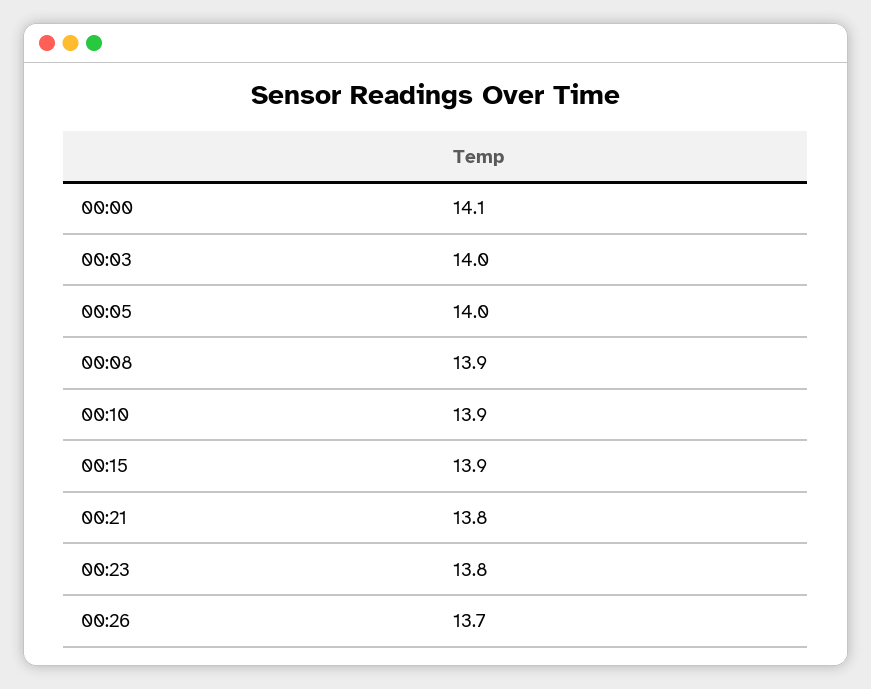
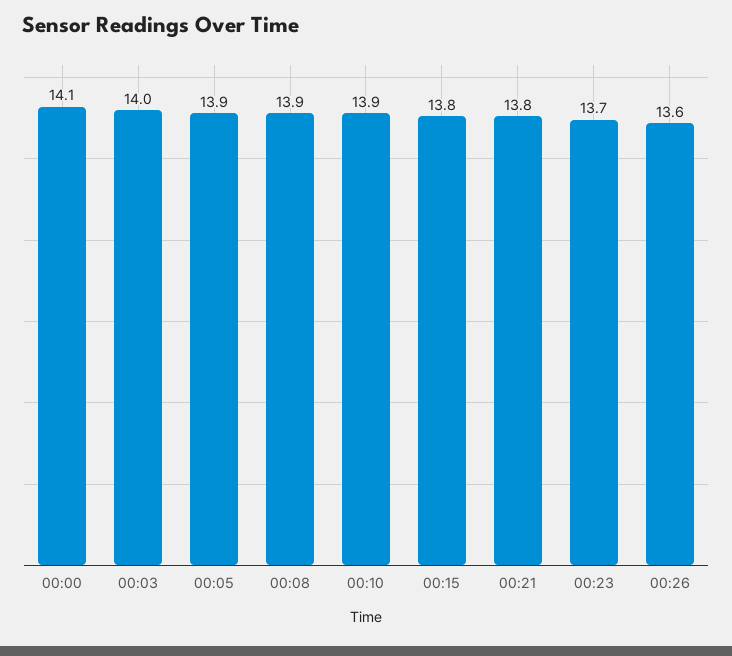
  {
    "00:00": 14.1,
    "00:03": 14,
-   "00:05": 14,
+   "00:05": 13.9,
    "00:08": 13.9,
    "00:10": 13.9,
-   "00:15": 13.9,
+   "00:15": 13.8,
    "00:21": 13.8,
-   "00:23": 13.8,
+   "00:23": 13.7,
-   "00:26": 13.7
+   "00:26": 13.6
  }

